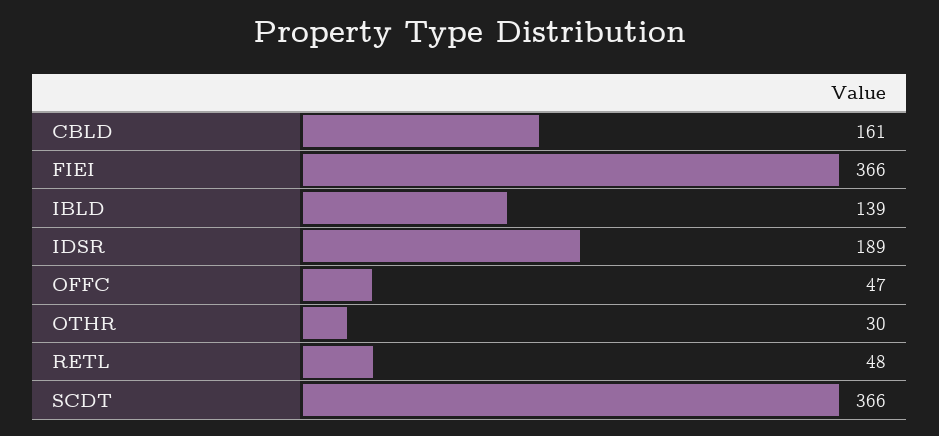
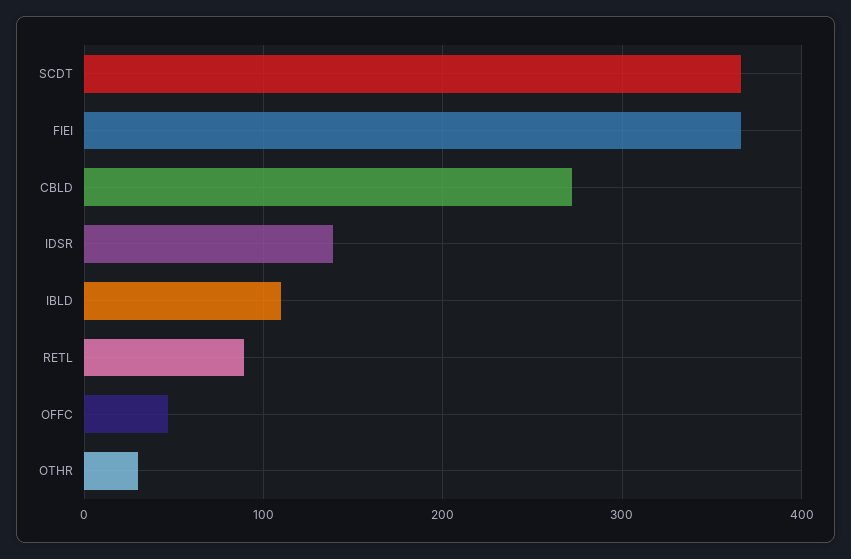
  {
-   "CBLD": 161,
+   "CBLD": 270,
    "FIEI": 366,
-   "IBLD": 139,
+   "IBLD": 110,
-   "IDSR": 189,
+   "IDSR": 140,
    "OFFC": 47,
    "OTHR": 30,
-   "RETL": 48,
+   "RETL": 90,
    "SCDT": 366
  }

